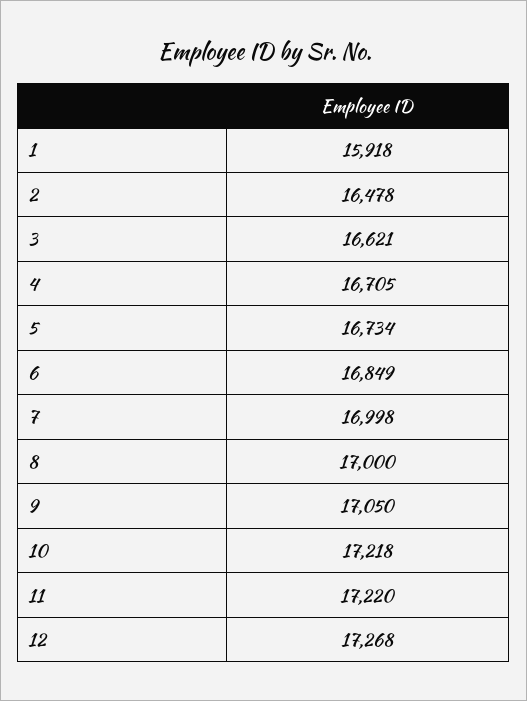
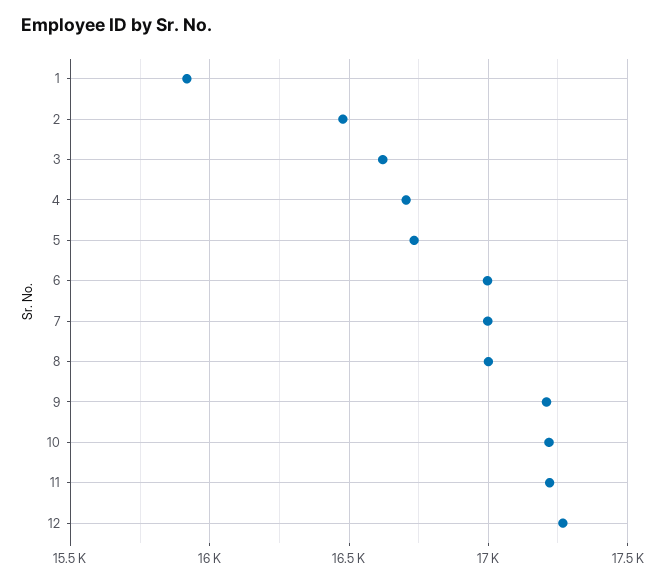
  {
    "1": 15918,
    "2": 16478,
    "3": 16621,
    "4": 16705,
    "5": 16734,
-   "6": 16849,
+   "6": 17000,
    "7": 16998,
    "8": 17000,
-   "9": 17050,
+   "9": 17200,
    "10": 17218,
    "11": 17220,
    "12": 17268
  }

